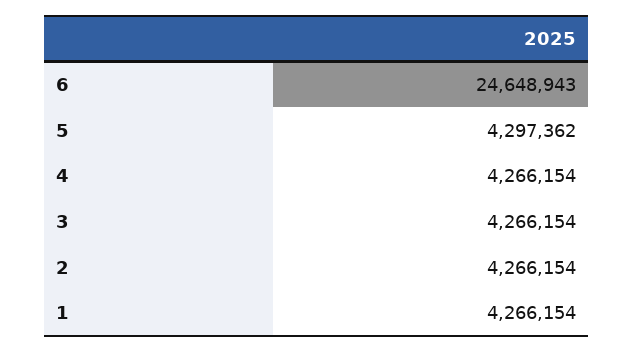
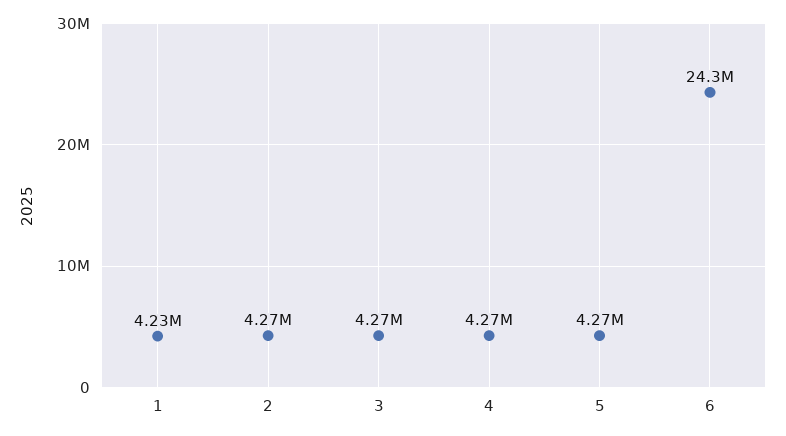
  {
-   "6": 24648943,
+   "6": 24300000,
-   "5": 4297362,
+   "5": 4270000,
    "4": 4266154,
    "3": 4266154,
    "2": 4266154,
-   "1": 4266154
+   "1": 4230000
  }

